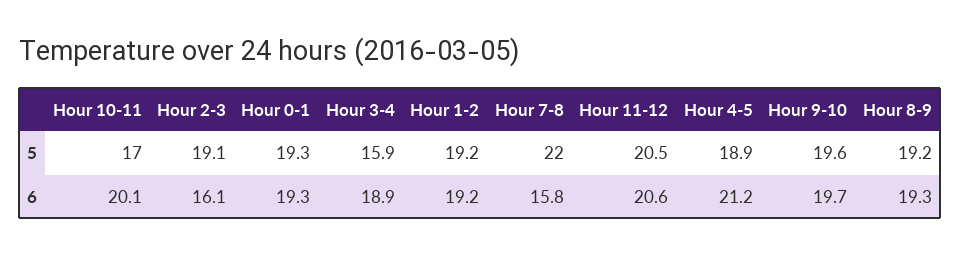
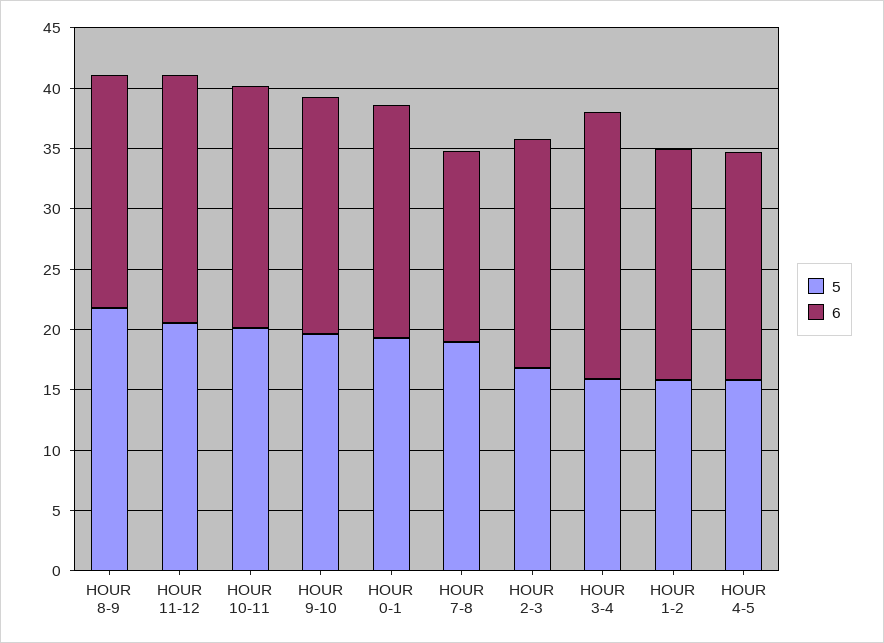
  {
    "5": {
-     "Hour 10-11": 17,
+     "Hour 10-11": 20,
-     "Hour 2-3": 19.1,
+     "Hour 2-3": 17,
      "Hour 0-1": 19.3,
      "Hour 3-4": 15.9,
-     "Hour 1-2": 19.2,
+     "Hour 1-2": 16,
-     "Hour 7-8": 22,
+     "Hour 7-8": 19,
      "Hour 11-12": 20.5,
-     "Hour 4-5": 18.9,
+     "Hour 4-5": 16,
      "Hour 9-10": 19.6,
-     "Hour 8-9": 19.2
+     "Hour 8-9": 22
    },
    "6": {
      "Hour 10-11": 20.1,
-     "Hour 2-3": 16.1,
+     "Hour 2-3": 19,
      "Hour 0-1": 19.3,
-     "Hour 3-4": 18.9,
+     "Hour 3-4": 22,
      "Hour 1-2": 19.2,
      "Hour 7-8": 15.8,
      "Hour 11-12": 20.6,
-     "Hour 4-5": 21.2,
+     "Hour 4-5": 19,
      "Hour 9-10": 19.7,
      "Hour 8-9": 19.3
    }
  }

